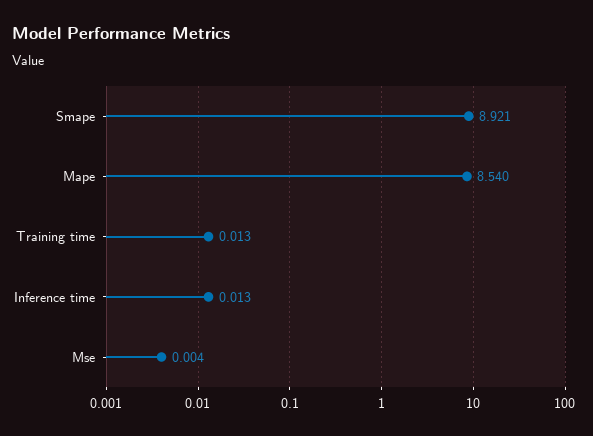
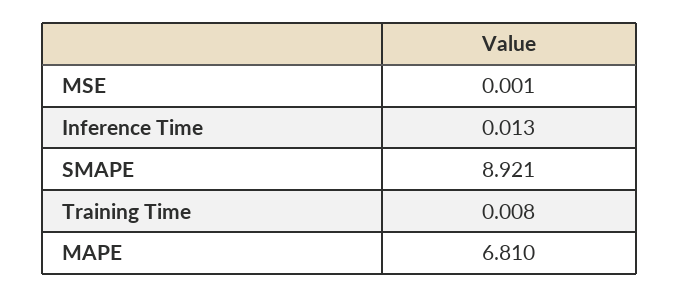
  {
    "Smape": 8.921,
-   "Mape": 8.54,
+   "Mape": 6.81,
-   "Training time": 0.013,
+   "Training time": 0.008,
    "Inference time": 0.013,
-   "Mse": 0.004
+   "Mse": 0.001
  }

